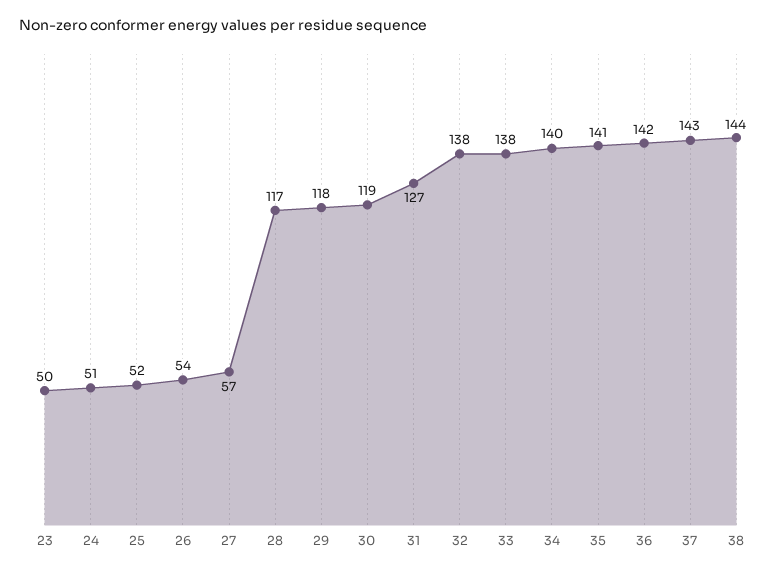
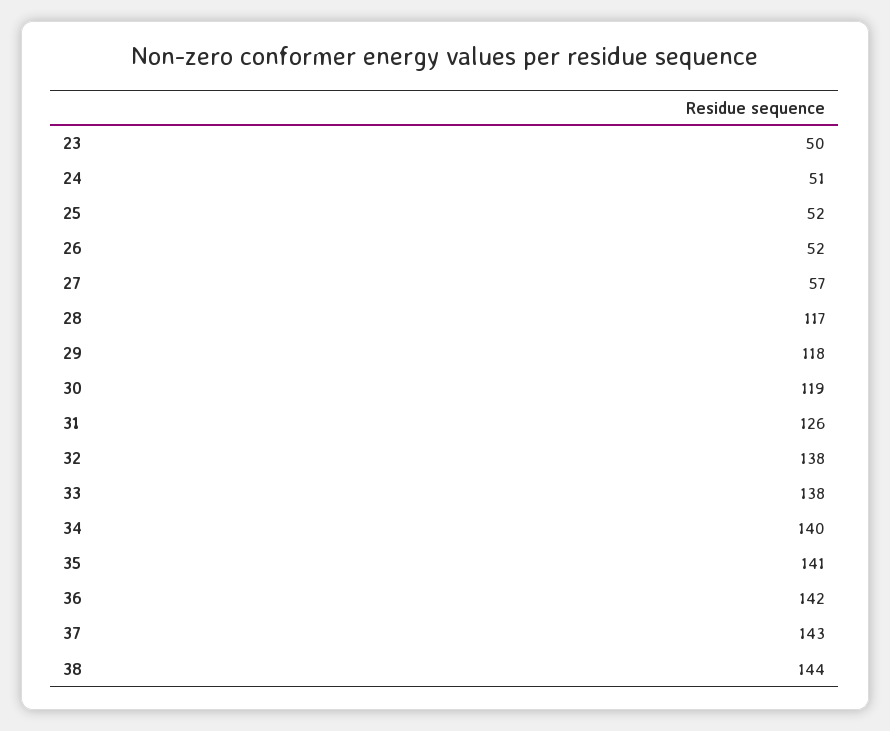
  {
    "23": 50,
    "24": 51,
    "25": 52,
-   "26": 54,
+   "26": 52,
    "27": 57,
    "28": 117,
    "29": 118,
    "30": 119,
-   "31": 127,
+   "31": 126,
    "32": 138,
    "33": 138,
    "34": 140,
    "35": 141,
    "36": 142,
    "37": 143,
    "38": 144
  }

